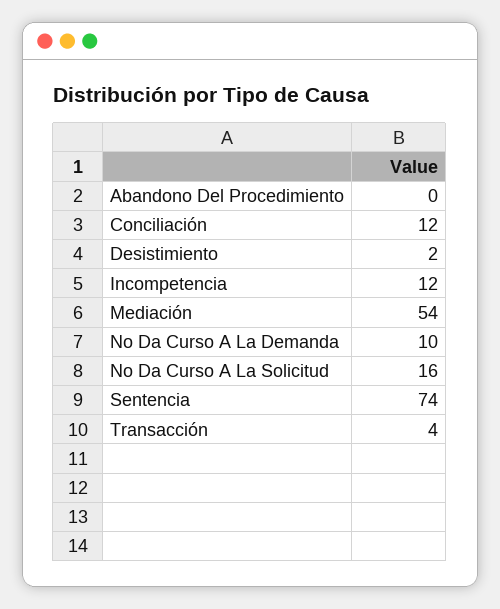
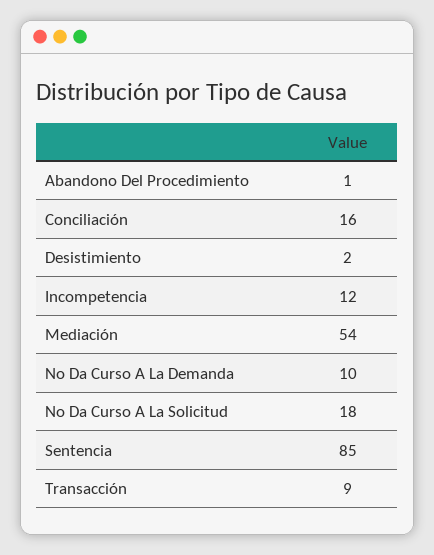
  {
-   "Abandono Del Procedimiento": 0,
+   "Abandono Del Procedimiento": 1,
-   "Conciliación": 12,
+   "Conciliación": 16,
    "Desistimiento": 2,
    "Incompetencia": 12,
    "Mediación": 54,
    "No Da Curso A La Demanda": 10,
-   "No Da Curso A La Solicitud": 16,
+   "No Da Curso A La Solicitud": 18,
-   "Sentencia": 74,
+   "Sentencia": 85,
-   "Transacción": 4
+   "Transacción": 9
  }

